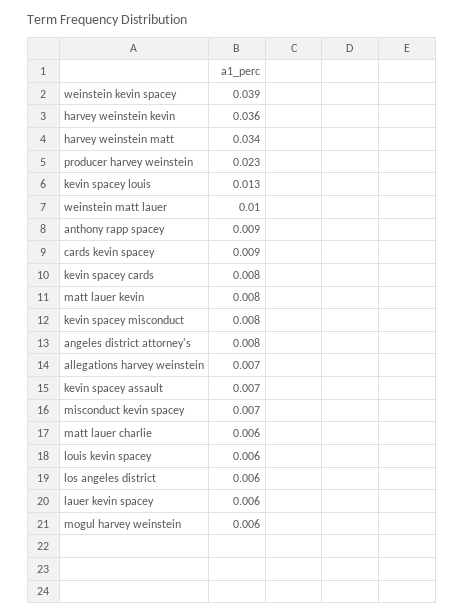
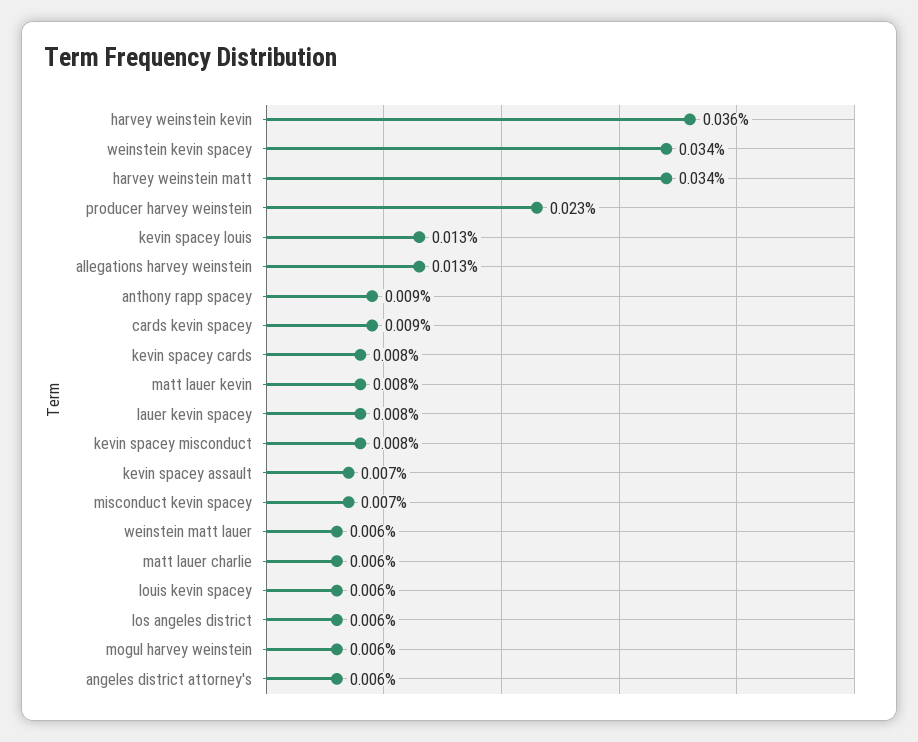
  {
-   "weinstein kevin spacey": 0.039,
+   "weinstein kevin spacey": 0.034,
    "harvey weinstein kevin": 0.036,
    "harvey weinstein matt": 0.034,
    "producer harvey weinstein": 0.023,
    "kevin spacey louis": 0.013,
-   "weinstein matt lauer": 0.01,
+   "weinstein matt lauer": 0.006,
    "anthony rapp spacey": 0.009,
    "cards kevin spacey": 0.009,
    "kevin spacey cards": 0.008,
    "matt lauer kevin": 0.008,
    "kevin spacey misconduct": 0.008,
-   "angeles district attorney's": 0.008,
+   "angeles district attorney's": 0.006,
-   "allegations harvey weinstein": 0.007,
+   "allegations harvey weinstein": 0.013,
    "kevin spacey assault": 0.007,
    "misconduct kevin spacey": 0.007,
    "matt lauer charlie": 0.006,
    "louis kevin spacey": 0.006,
    "los angeles district": 0.006,
-   "lauer kevin spacey": 0.006,
+   "lauer kevin spacey": 0.008,
    "mogul harvey weinstein": 0.006
  }

